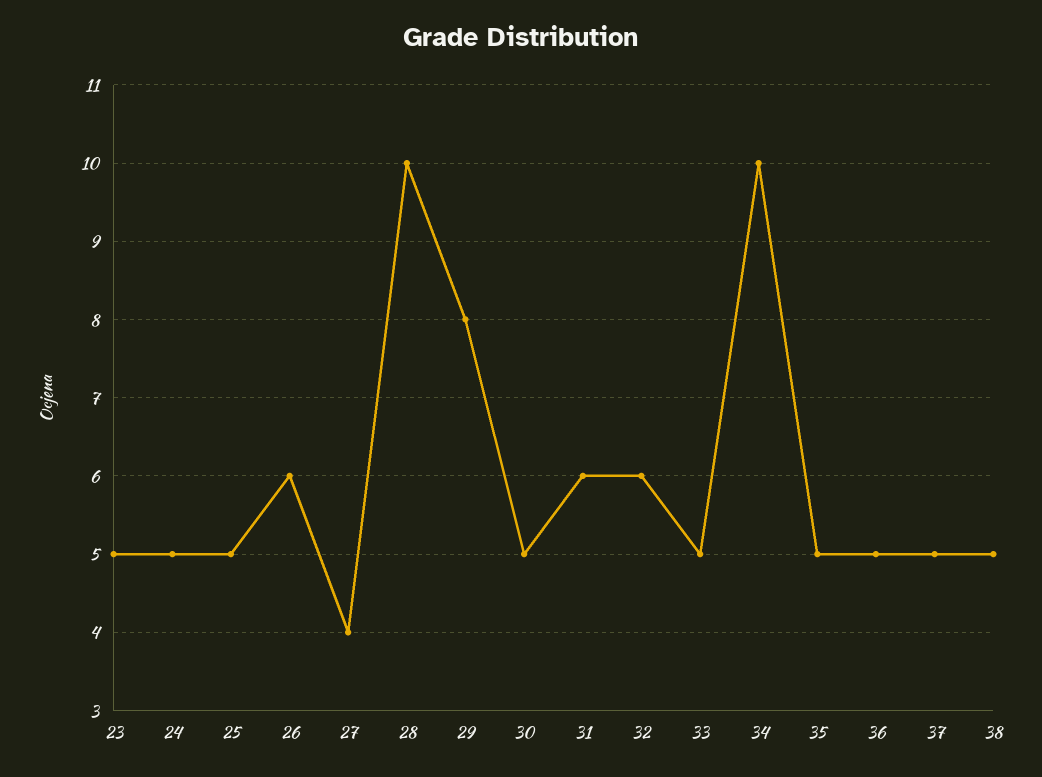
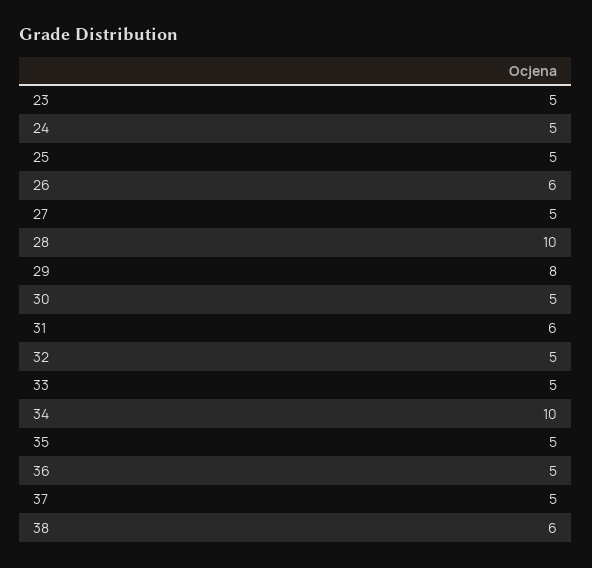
  {
    "23": 5,
    "24": 5,
    "25": 5,
    "26": 6,
-   "27": 4,
+   "27": 5,
    "28": 10,
    "29": 8,
    "30": 5,
    "31": 6,
-   "32": 6,
+   "32": 5,
    "33": 5,
    "34": 10,
    "35": 5,
    "36": 5,
    "37": 5,
-   "38": 5
+   "38": 6
  }

